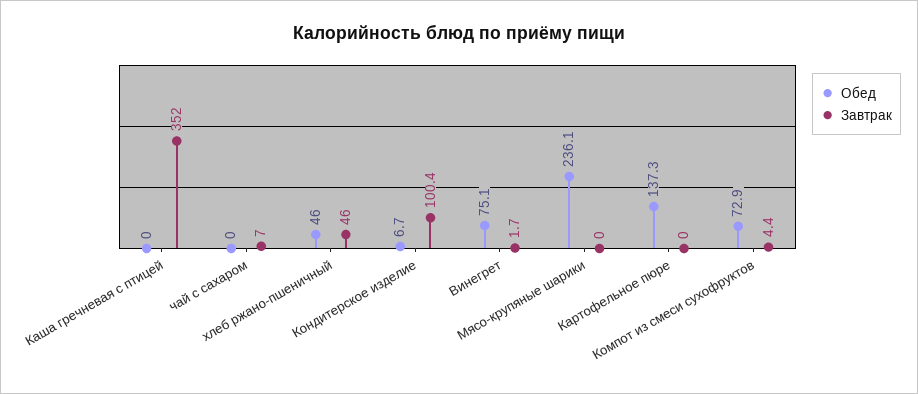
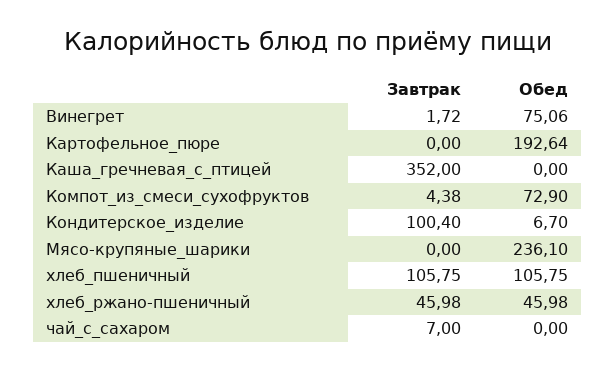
  {
    "Обед": {
      "Каша гречневая с птицей": 0,
      "чай с сахаром": 0,
      "хлеб ржано-пшеничный": 45.98,
      "Кондитерское изделие": 6.7,
      "Винегрет": 75.06,
      "Мясо-крупяные шарики": 236.1,
-     "Картофельное пюре": 137.3,
+     "Картофельное пюре": 192.64,
-     "Компот из смеси сухофруктов": 72.9
+     "Компот из смеси сухофруктов": 72.9,
+     "хлеб_пшеничный": 105.75
    },
    "Завтрак": {
      "Каша гречневая с птицей": 352,
      "чай с сахаром": 7,
      "хлеб ржано-пшеничный": 45.98,
      "Кондитерское изделие": 100.4,
      "Винегрет": 1.72,
      "Мясо-крупяные шарики": 0,
      "Картофельное пюре": 0,
-     "Компот из смеси сухофруктов": 4.38
+     "Компот из смеси сухофруктов": 4.38,
+     "хлеб_пшеничный": 105.75
    }
  }

